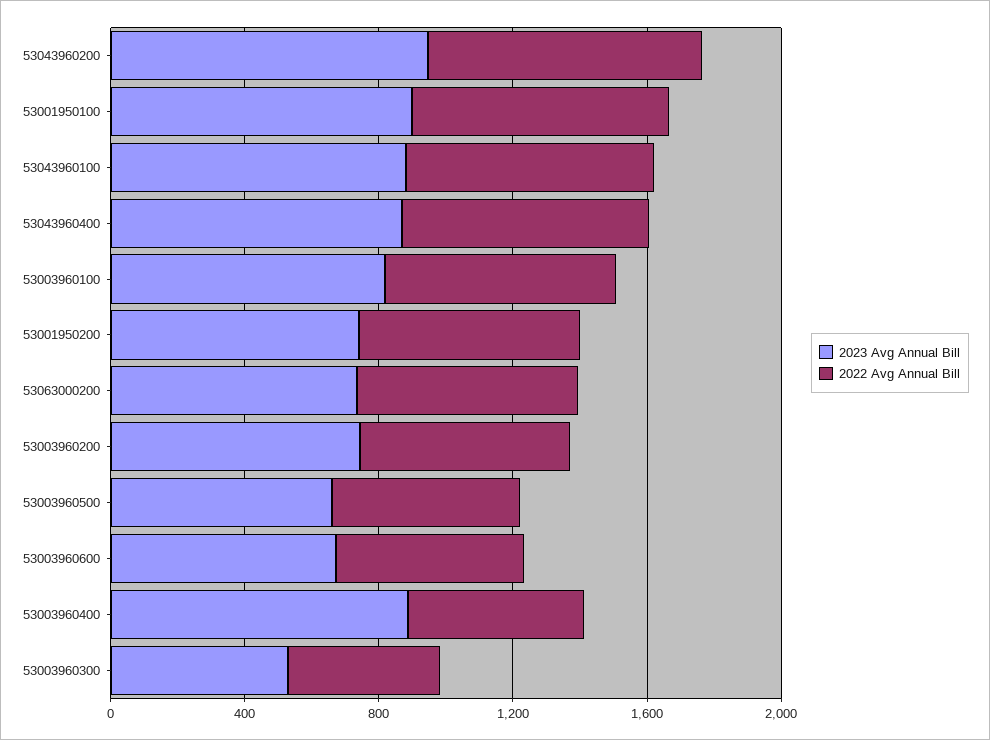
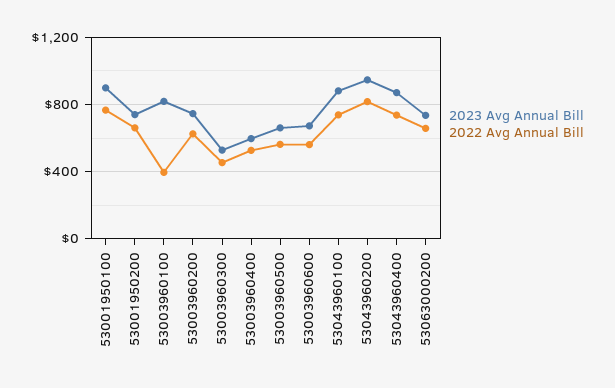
  {
    "2023 Avg Annual Bill": {
      "53043960200": 950,
      "53001950100": 900,
      "53043960100": 900,
      "53043960400": 850,
      "53003960100": 800,
      "53001950200": 750,
      "53063000200": 750,
      "53003960200": 750,
      "53003960500": 650,
      "53003960600": 650,
-     "53003960400": 900,
+     "53003960400": 600,
      "53003960300": 550
    },
    "2022 Avg Annual Bill": {
      "53043960200": 800,
      "53001950100": 750,
      "53043960100": 750,
      "53043960400": 750,
-     "53003960100": 700,
+     "53003960100": 400,
      "53001950200": 650,
      "53063000200": 650,
      "53003960200": 600,
      "53003960500": 550,
      "53003960600": 550,
      "53003960400": 550,
      "53003960300": 450
    }
  }

